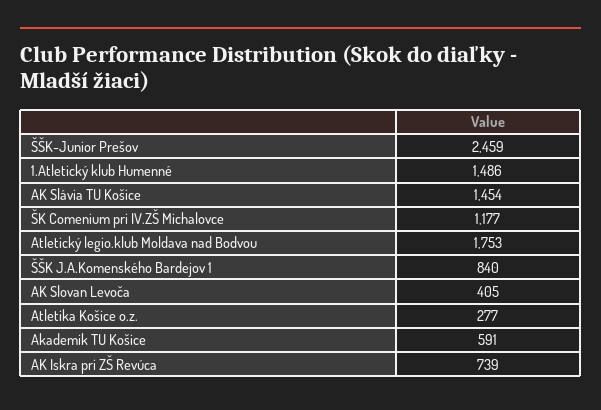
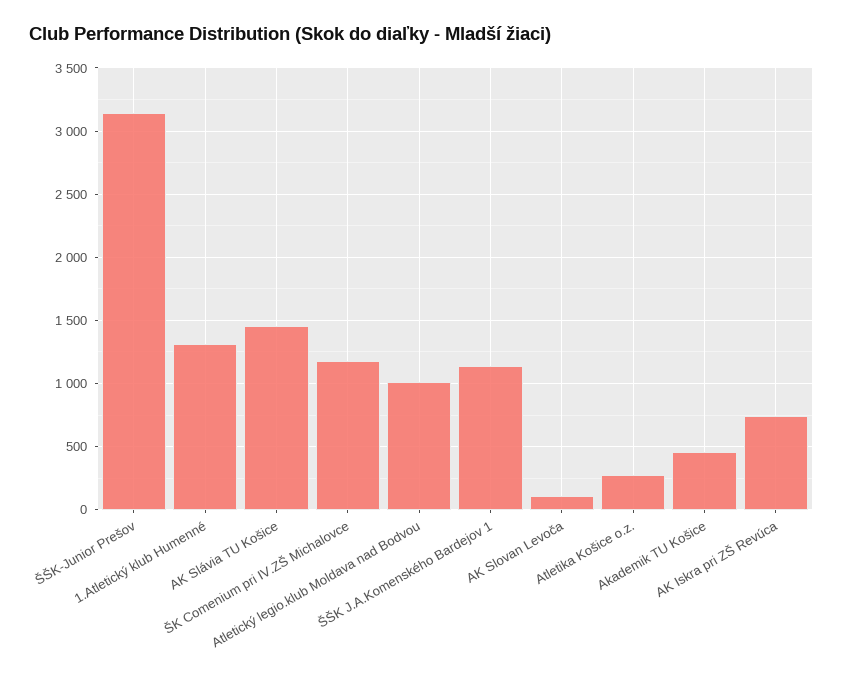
  {
-   "ŠŠK-Junior Prešov": 2459,
+   "ŠŠK-Junior Prešov": 3150,
-   "1.Atletický klub Humenné": 1486,
+   "1.Atletický klub Humenné": 1300,
    "AK Slávia TU Košice": 1454,
    "ŠK Comenium pri IV.ZŠ Michalovce": 1177,
-   "Atletický legio.klub Moldava nad Bodvou": 1753,
+   "Atletický legio.klub Moldava nad Bodvou": 1000,
-   "ŠŠK J.A.Komenského Bardejov 1": 840,
+   "ŠŠK J.A.Komenského Bardejov 1": 1150,
-   "AK Slovan Levoča": 405,
+   "AK Slovan Levoča": 100,
    "Atletika Košice o.z.": 277,
-   "Akademik TU Košice": 591,
+   "Akademik TU Košice": 450,
    "AK Iskra pri ZŠ Revúca": 739
  }

